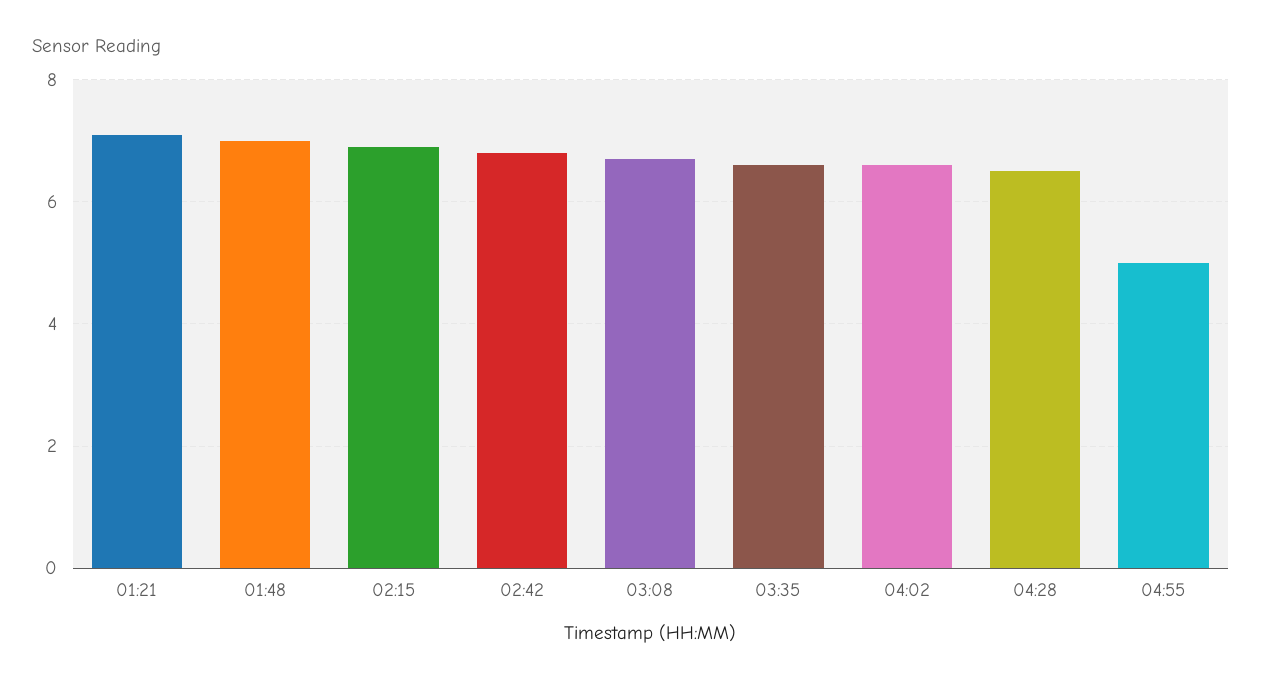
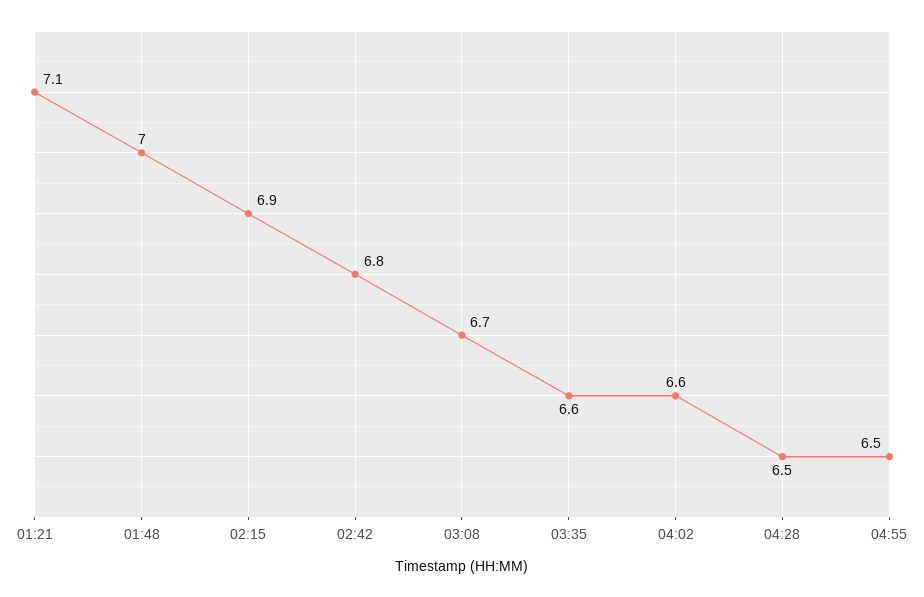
  {
    "01:21": 7.1,
    "01:48": 7,
    "02:15": 6.9,
    "02:42": 6.8,
    "03:08": 6.7,
    "03:35": 6.6,
    "04:02": 6.6,
    "04:28": 6.5,
-   "04:55": 5
+   "04:55": 6.5
  }

